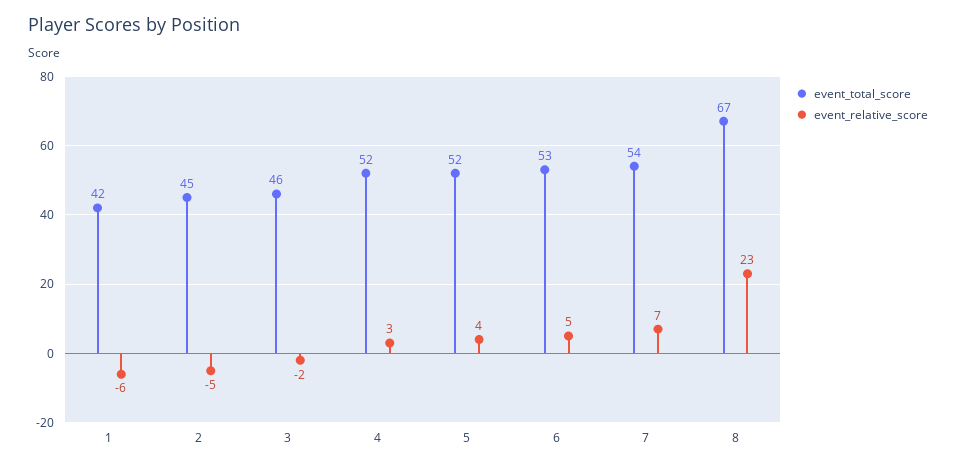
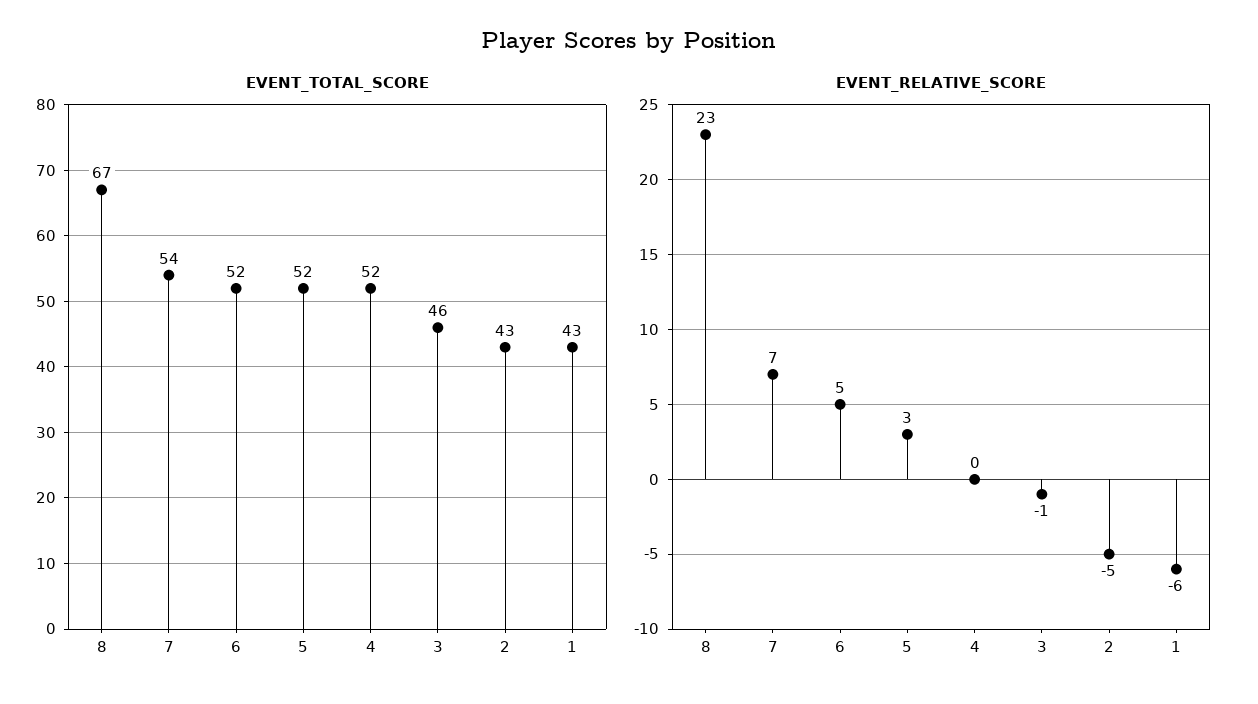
  {
    "event_total_score": {
-     "1": 42,
+     "1": 43,
-     "2": 45,
+     "2": 43,
      "3": 46,
      "4": 52,
      "5": 52,
-     "6": 53,
+     "6": 52,
      "7": 54,
      "8": 67
    },
    "event_relative_score": {
      "1": -6,
      "2": -5,
-     "3": -2,
+     "3": -1,
-     "4": 3,
+     "4": 0,
-     "5": 4,
+     "5": 3,
      "6": 5,
      "7": 7,
      "8": 23
    }
  }

